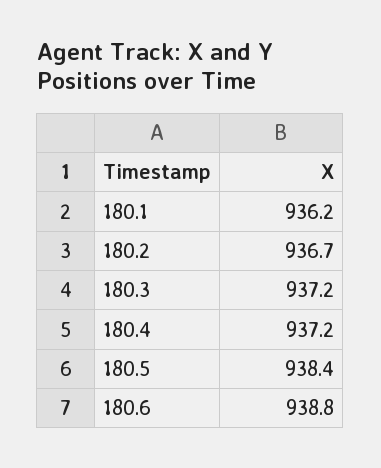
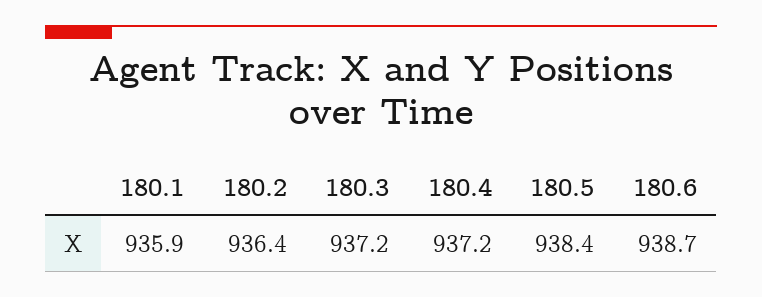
  {
-   "180.1": 936.2,
+   "180.1": 935.9,
-   "180.2": 936.7,
+   "180.2": 936.4,
    "180.3": 937.2,
    "180.4": 937.2,
    "180.5": 938.4,
-   "180.6": 938.8
+   "180.6": 938.7
  }

